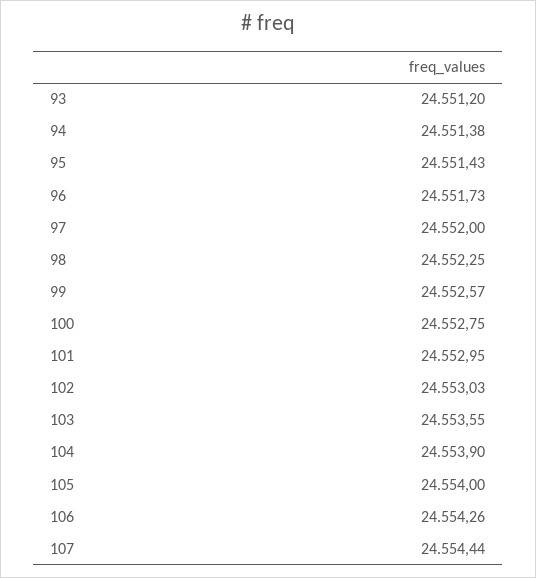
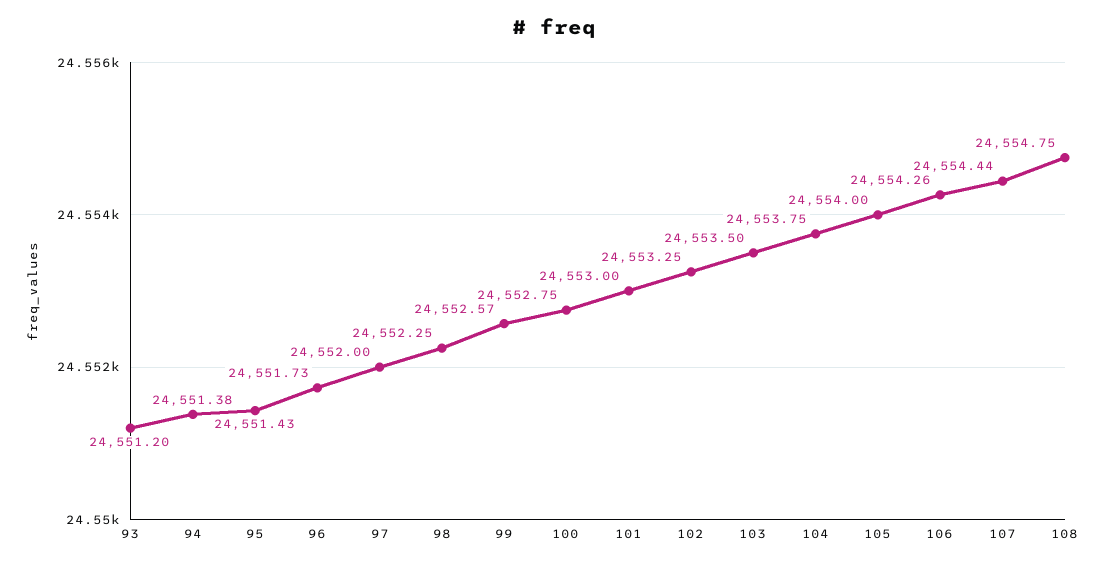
  {
    "93": 24551.2,
    "94": 24551.38,
    "95": 24551.43,
    "96": 24551.73,
    "97": 24552,
    "98": 24552.25,
    "99": 24552.57,
    "100": 24552.75,
-   "101": 24552.95,
+   "101": 24553,
-   "102": 24553.03,
+   "102": 24553.25,
-   "103": 24553.55,
+   "103": 24553.5,
-   "104": 24553.9,
+   "104": 24553.75,
    "105": 24554,
    "106": 24554.26,
-   "107": 24554.44
+   "107": 24554.44,
+   "108": 24554.75
  }

